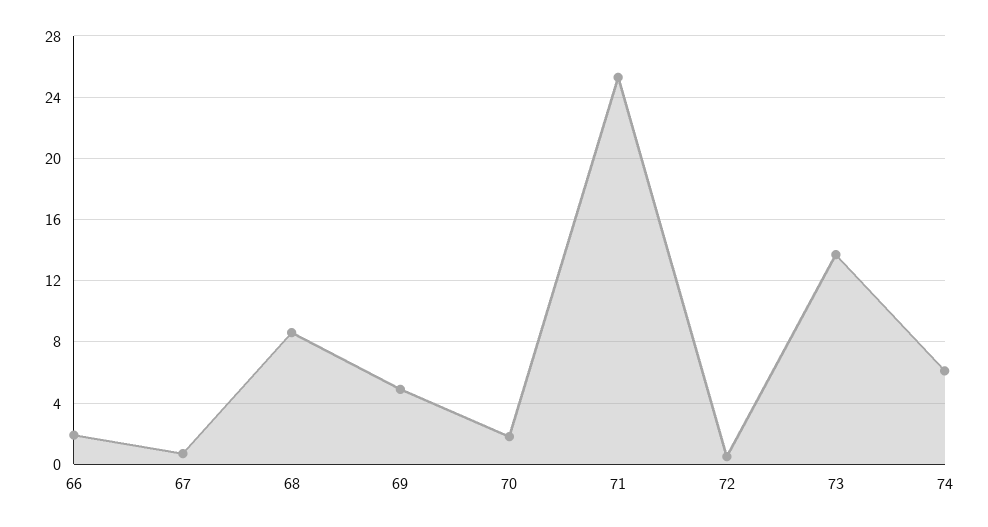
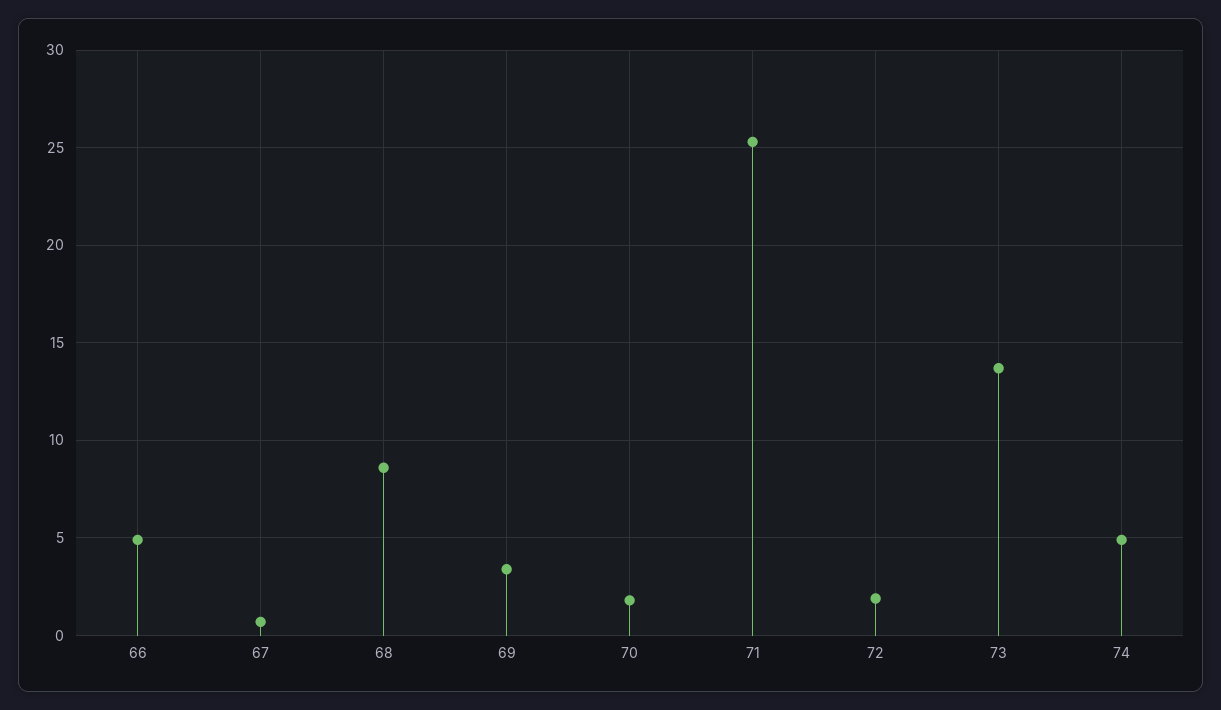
  {
-   "66": 2,
+   "66": 5,
    "67": 0.5,
    "68": 8.5,
-   "69": 5,
+   "69": 3.5,
    "70": 2,
    "71": 25.5,
-   "72": 0.5,
+   "72": 2,
    "73": 13.5,
-   "74": 6
+   "74": 5
  }

